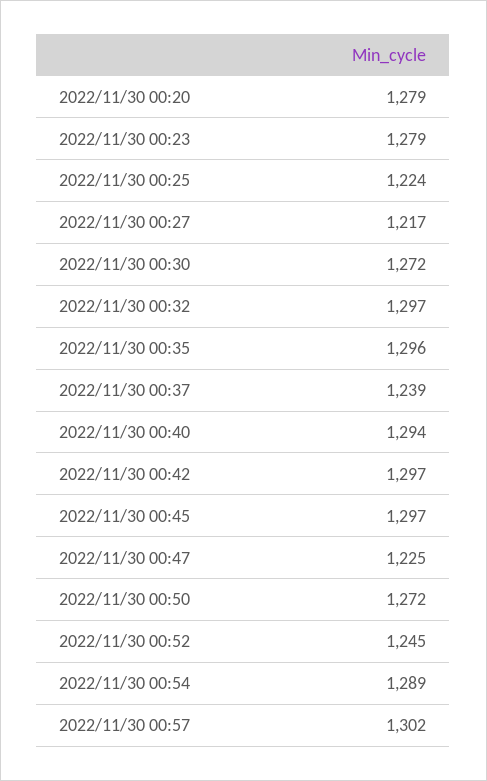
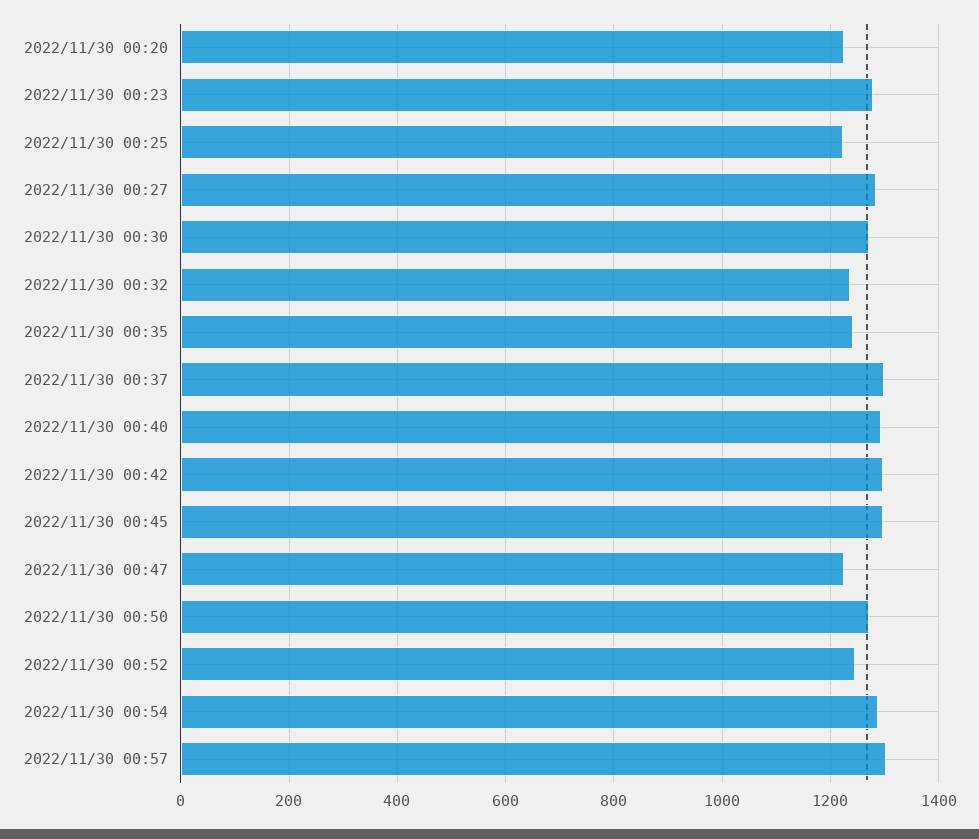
  {
-   "2022/11/30 00:20": 1279,
+   "2022/11/30 00:20": 1220,
    "2022/11/30 00:23": 1279,
    "2022/11/30 00:25": 1224,
-   "2022/11/30 00:27": 1217,
+   "2022/11/30 00:27": 1280,
    "2022/11/30 00:30": 1272,
-   "2022/11/30 00:32": 1297,
+   "2022/11/30 00:32": 1240,
-   "2022/11/30 00:35": 1296,
+   "2022/11/30 00:35": 1240,
-   "2022/11/30 00:37": 1239,
+   "2022/11/30 00:37": 1300,
    "2022/11/30 00:40": 1294,
    "2022/11/30 00:42": 1297,
    "2022/11/30 00:45": 1297,
    "2022/11/30 00:47": 1225,
    "2022/11/30 00:50": 1272,
    "2022/11/30 00:52": 1245,
    "2022/11/30 00:54": 1289,
    "2022/11/30 00:57": 1302
  }

